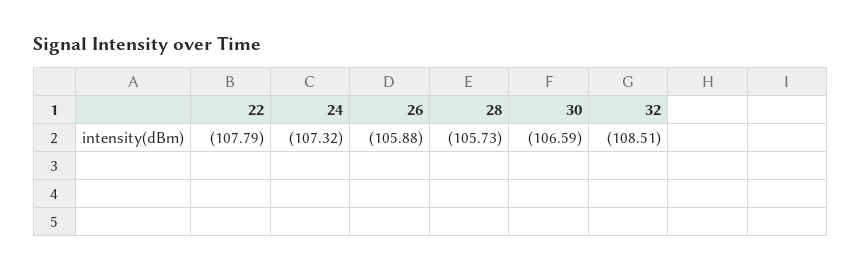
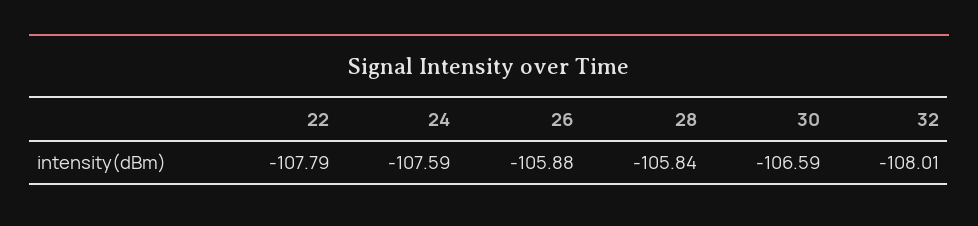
  {
    "22": -107.79,
-   "24": -107.32,
+   "24": -107.59,
    "26": -105.88,
-   "28": -105.73,
+   "28": -105.84,
    "30": -106.59,
-   "32": -108.51
+   "32": -108.01
  }

